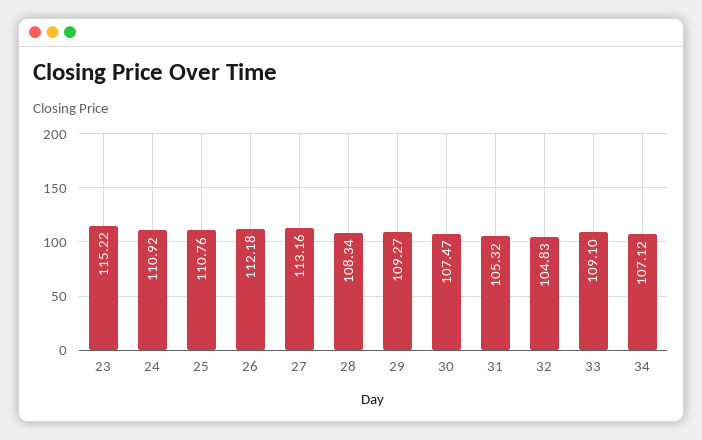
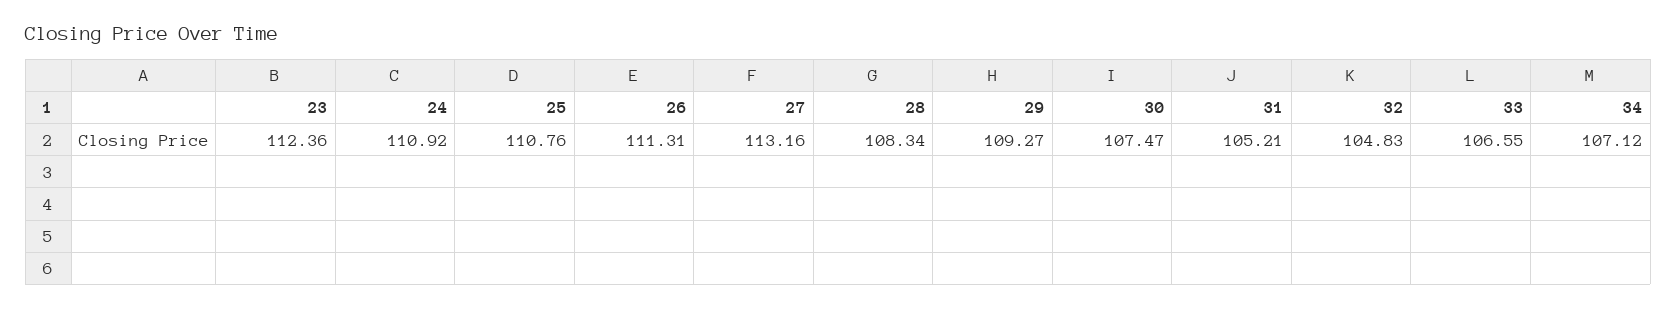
  {
-   "23": 115.22,
+   "23": 112.36,
    "24": 110.92,
    "25": 110.76,
-   "26": 112.18,
+   "26": 111.31,
    "27": 113.16,
    "28": 108.34,
    "29": 109.27,
    "30": 107.47,
-   "31": 105.32,
+   "31": 105.21,
    "32": 104.83,
-   "33": 109.1,
+   "33": 106.55,
    "34": 107.12
  }

